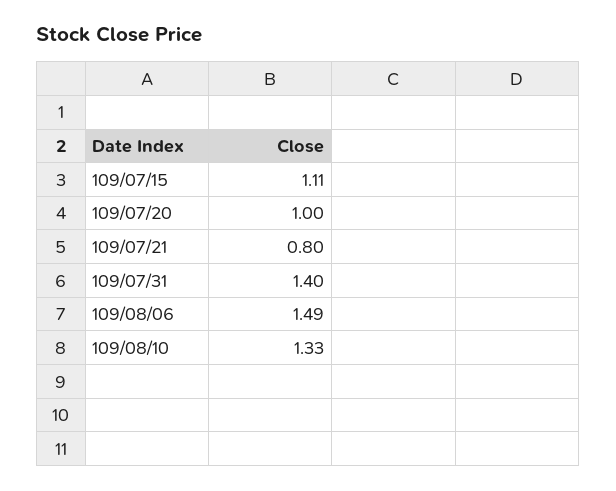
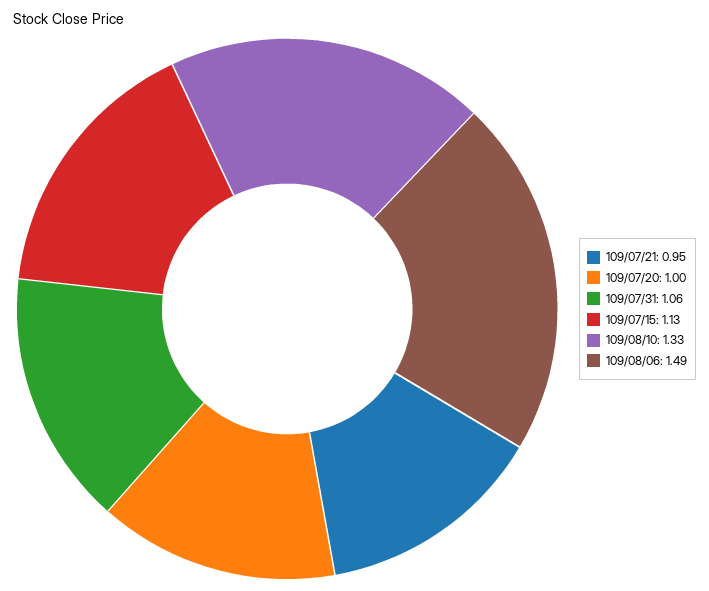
  {
-   "109/07/15": 1.11,
+   "109/07/15": 1.13,
    "109/07/20": 1,
-   "109/07/21": 0.8,
+   "109/07/21": 0.95,
-   "109/07/31": 1.4,
+   "109/07/31": 1.06,
    "109/08/06": 1.49,
    "109/08/10": 1.33
  }

